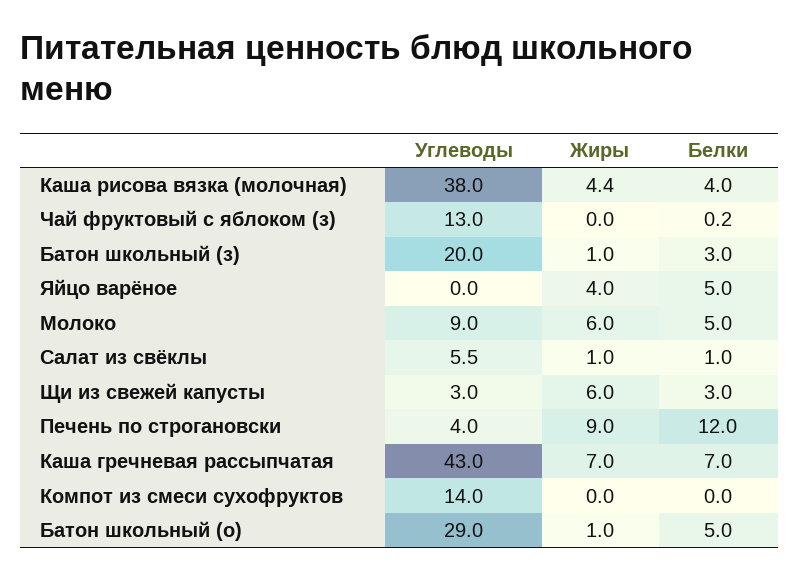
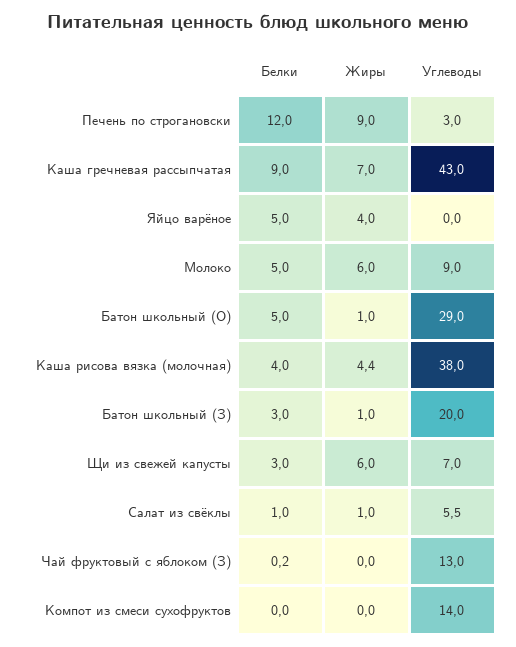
  {
    "Углеводы": {
      "Каша рисова вязка (молочная)": 38,
      "Чай фруктовый с яблоком (з)": 13,
      "Батон школьный (з)": 20,
      "Яйцо варёное": 0,
      "Молоко": 9,
      "Салат из свёклы": 5.5,
-     "Щи из свежей капусты": 3,
+     "Щи из свежей капусты": 7,
-     "Печень по строгановски": 4,
+     "Печень по строгановски": 3,
      "Каша гречневая рассыпчатая": 43,
      "Компот из смеси сухофруктов": 14,
      "Батон школьный (о)": 29
    },
    "Жиры": {
      "Каша рисова вязка (молочная)": 4.4,
      "Чай фруктовый с яблоком (з)": 0,
      "Батон школьный (з)": 1,
      "Яйцо варёное": 4,
      "Молоко": 6,
      "Салат из свёклы": 1,
      "Щи из свежей капусты": 6,
      "Печень по строгановски": 9,
      "Каша гречневая рассыпчатая": 7,
      "Компот из смеси сухофруктов": 0,
      "Батон школьный (о)": 1
    },
    "Белки": {
      "Каша рисова вязка (молочная)": 4,
      "Чай фруктовый с яблоком (з)": 0.2,
      "Батон школьный (з)": 3,
      "Яйцо варёное": 5,
      "Молоко": 5,
      "Салат из свёклы": 1,
      "Щи из свежей капусты": 3,
      "Печень по строгановски": 12,
-     "Каша гречневая рассыпчатая": 7,
+     "Каша гречневая рассыпчатая": 9,
      "Компот из смеси сухофруктов": 0,
      "Батон школьный (о)": 5
    }
  }

